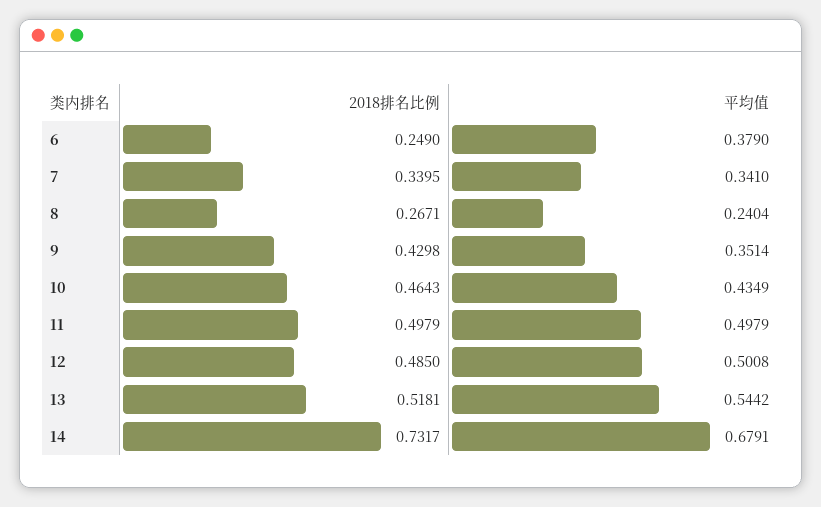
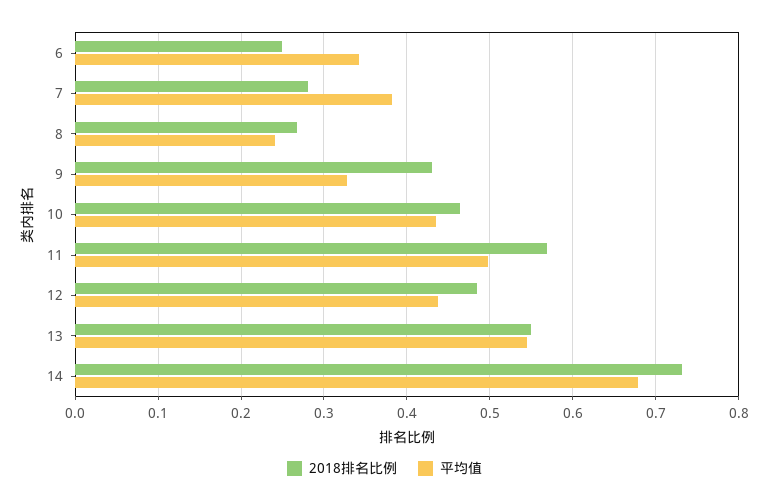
  {
    "2018排名比例": {
      "6": 0.249,
-     "7": 0.3395,
+     "7": 0.28,
      "8": 0.2671,
      "9": 0.4298,
      "10": 0.4643,
-     "11": 0.4979,
+     "11": 0.57,
      "12": 0.485,
-     "13": 0.5181,
+     "13": 0.55,
      "14": 0.7317
    },
    "平均值": {
-     "6": 0.379,
+     "6": 0.34,
-     "7": 0.341,
+     "7": 0.38,
      "8": 0.2404,
-     "9": 0.3514,
+     "9": 0.33,
      "10": 0.4349,
      "11": 0.4979,
-     "12": 0.5008,
+     "12": 0.44,
      "13": 0.5442,
      "14": 0.6791
    }
  }

